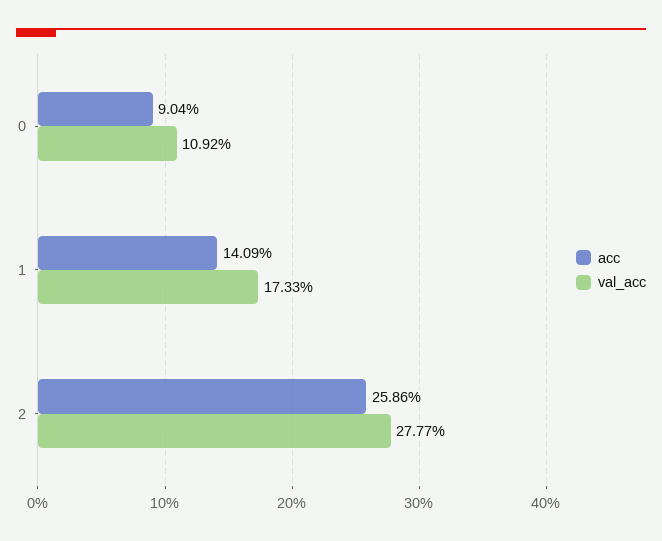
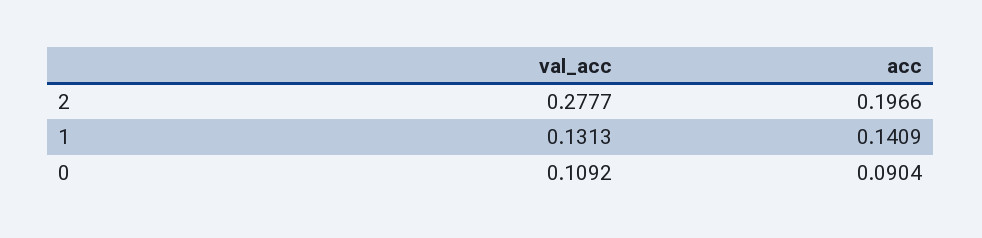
  {
    "acc": {
      "0": 0.0904,
      "1": 0.1409,
-     "2": 0.2586
+     "2": 0.1966
    },
    "val_acc": {
      "0": 0.1092,
-     "1": 0.1733,
+     "1": 0.1313,
      "2": 0.2777
    }
  }

